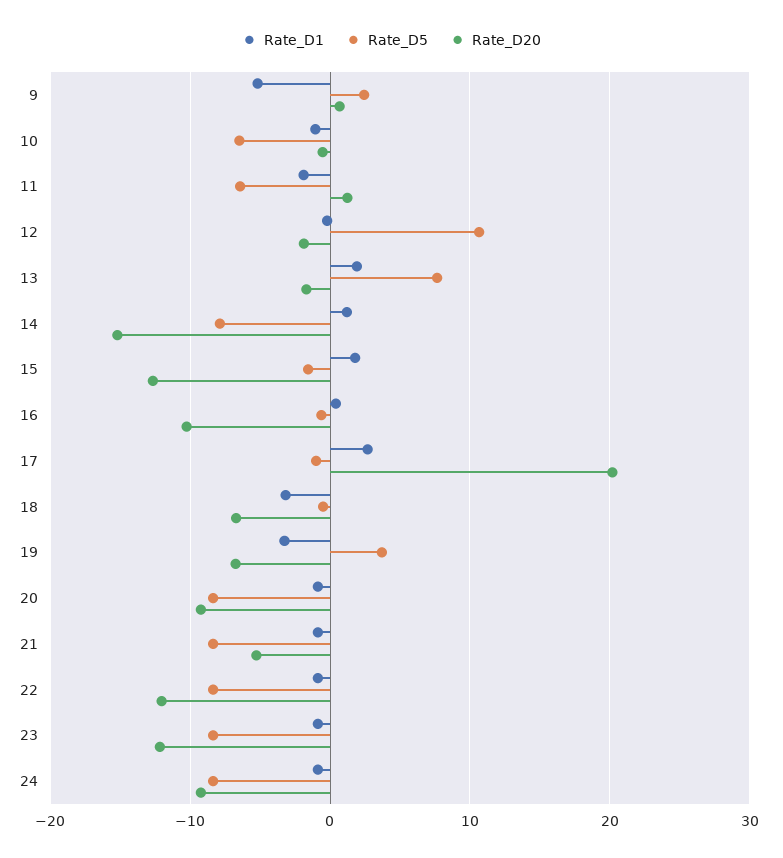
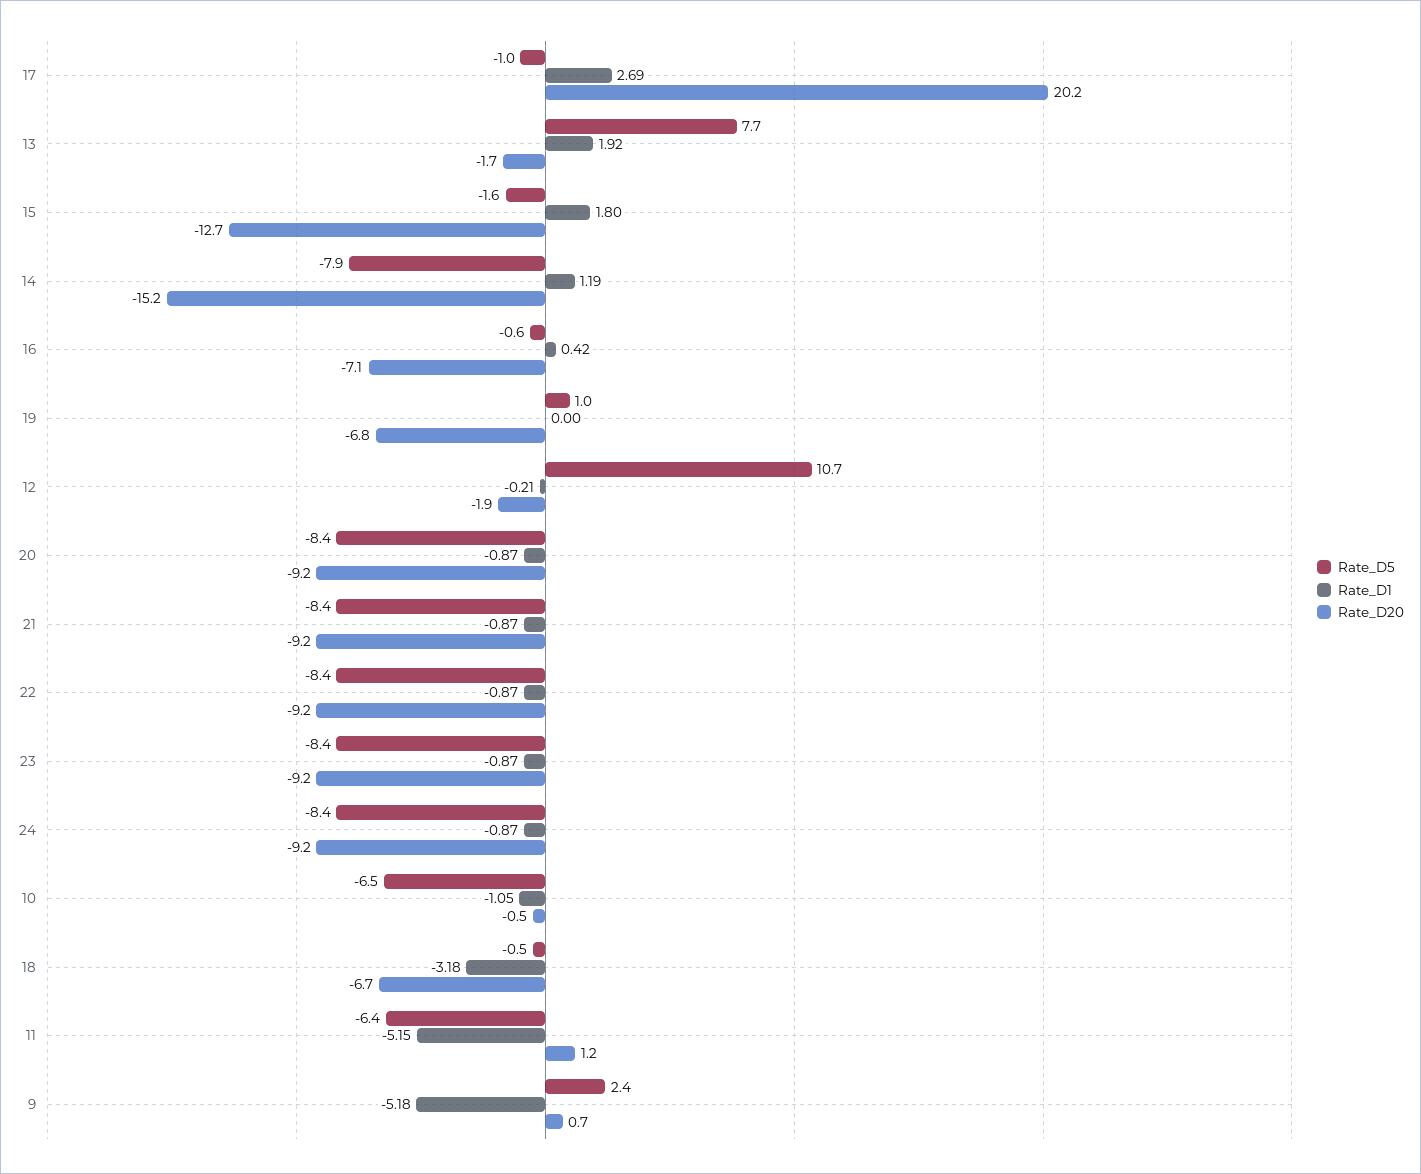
  {
    "Rate_D1": {
      "9": -5.18,
      "10": -1.05,
-     "11": -2,
+     "11": -5.15,
      "12": -0.21,
      "13": 1.92,
      "14": 1.19,
      "15": 1.8,
      "16": 0.42,
      "17": 2.69,
      "18": -3.18,
-     "19": -3,
+     "19": 0,
      "20": -0.87,
      "21": -0.87,
      "22": -0.87,
      "23": -0.87,
      "24": -0.87
    },
    "Rate_D5": {
      "9": 2.4,
      "10": -6.5,
      "11": -6.4,
      "12": 10.7,
      "13": 7.7,
      "14": -7.9,
      "15": -1.6,
      "16": -0.6,
      "17": -1,
      "18": -0.5,
-     "19": 4,
+     "19": 1,
      "20": -8.4,
      "21": -8.4,
      "22": -8.4,
      "23": -8.4,
      "24": -8.4
    },
    "Rate_D20": {
      "9": 0.7,
      "10": -0.5,
      "11": 1.2,
      "12": -1.9,
      "13": -1.7,
      "14": -15.2,
      "15": -12.7,
-     "16": -10,
+     "16": -7.1,
      "17": 20.2,
      "18": -6.7,
      "19": -6.8,
      "20": -9.2,
-     "21": -5,
+     "21": -9.2,
-     "22": -12,
+     "22": -9.2,
-     "23": -12,
+     "23": -9.2,
      "24": -9.2
    }
  }

